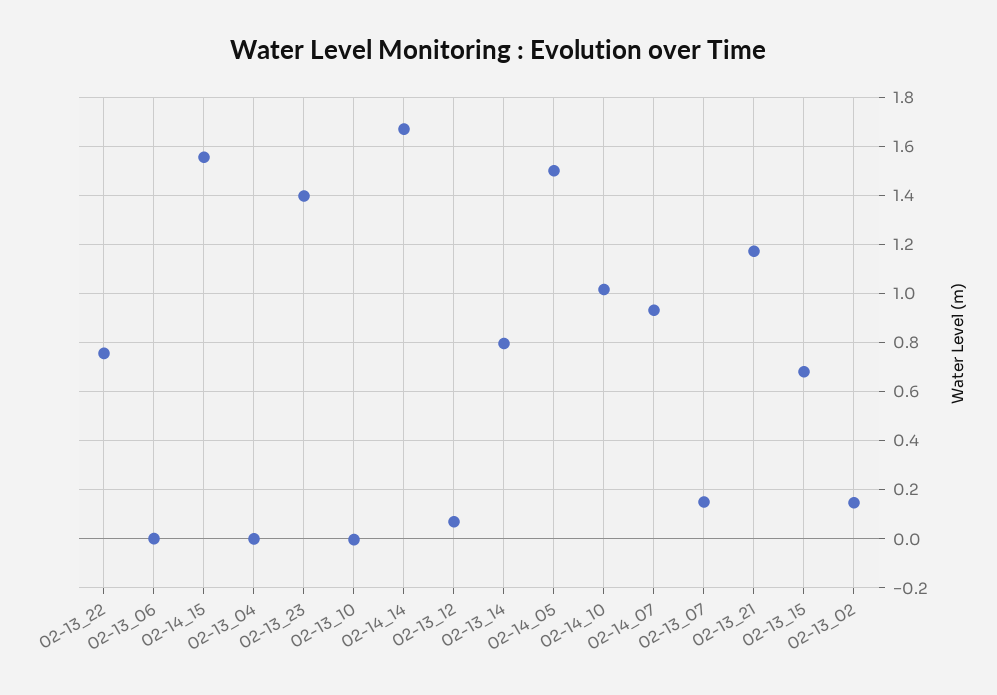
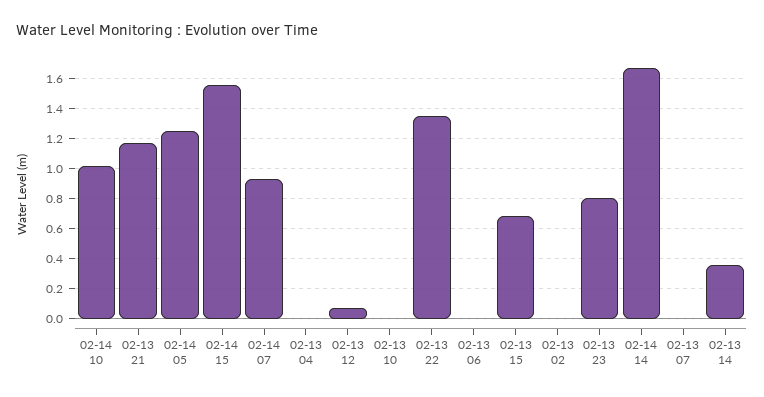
  {
-   "02-13_22": 0.75,
+   "02-13_22": 1.35,
    "02-13_06": 0,
    "02-14_15": 1.55,
    "02-13_04": 0,
-   "02-13_23": 1.4,
+   "02-13_23": 0.8,
    "02-13_10": 0,
    "02-14_14": 1.675,
    "02-13_12": 0.075,
-   "02-13_14": 0.8,
+   "02-13_14": 0.35,
-   "02-14_05": 1.5,
+   "02-14_05": 1.25,
    "02-14_10": 1.025,
    "02-14_07": 0.925,
-   "02-13_07": 0.15,
+   "02-13_07": 0,
    "02-13_21": 1.175,
    "02-13_15": 0.675,
-   "02-13_02": 0.15
+   "02-13_02": 0
  }

